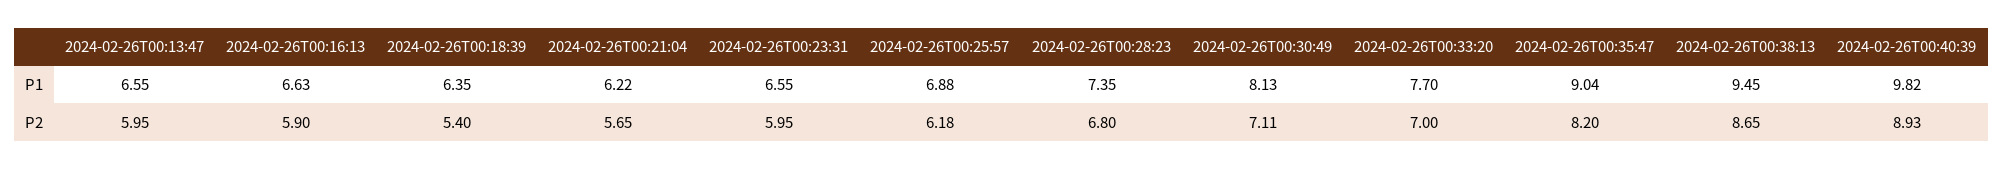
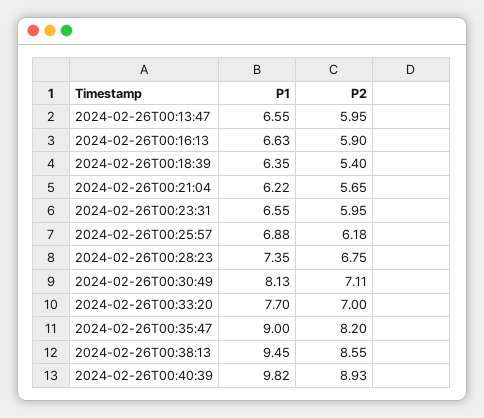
  {
    "2024-02-26T00:13:47": {
      "P1": 6.55,
      "P2": 5.95
    },
    "2024-02-26T00:16:13": {
      "P1": 6.63,
      "P2": 5.9
    },
    "2024-02-26T00:18:39": {
      "P1": 6.35,
      "P2": 5.4
    },
    "2024-02-26T00:21:04": {
      "P1": 6.22,
      "P2": 5.65
    },
    "2024-02-26T00:23:31": {
      "P1": 6.55,
      "P2": 5.95
    },
    "2024-02-26T00:25:57": {
      "P1": 6.88,
      "P2": 6.18
    },
    "2024-02-26T00:28:23": {
      "P1": 7.35,
-     "P2": 6.8
+     "P2": 6.75
    },
    "2024-02-26T00:30:49": {
      "P1": 8.13,
      "P2": 7.11
    },
    "2024-02-26T00:33:20": {
      "P1": 7.7,
      "P2": 7
    },
    "2024-02-26T00:35:47": {
-     "P1": 9.04,
+     "P1": 9,
      "P2": 8.2
    },
    "2024-02-26T00:38:13": {
      "P1": 9.45,
-     "P2": 8.65
+     "P2": 8.55
    },
    "2024-02-26T00:40:39": {
      "P1": 9.82,
      "P2": 8.93
    }
  }

